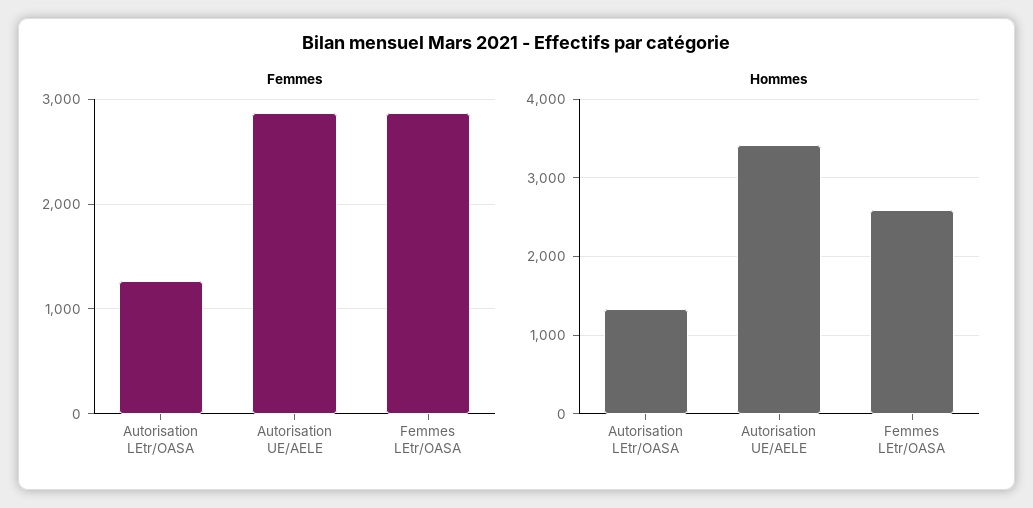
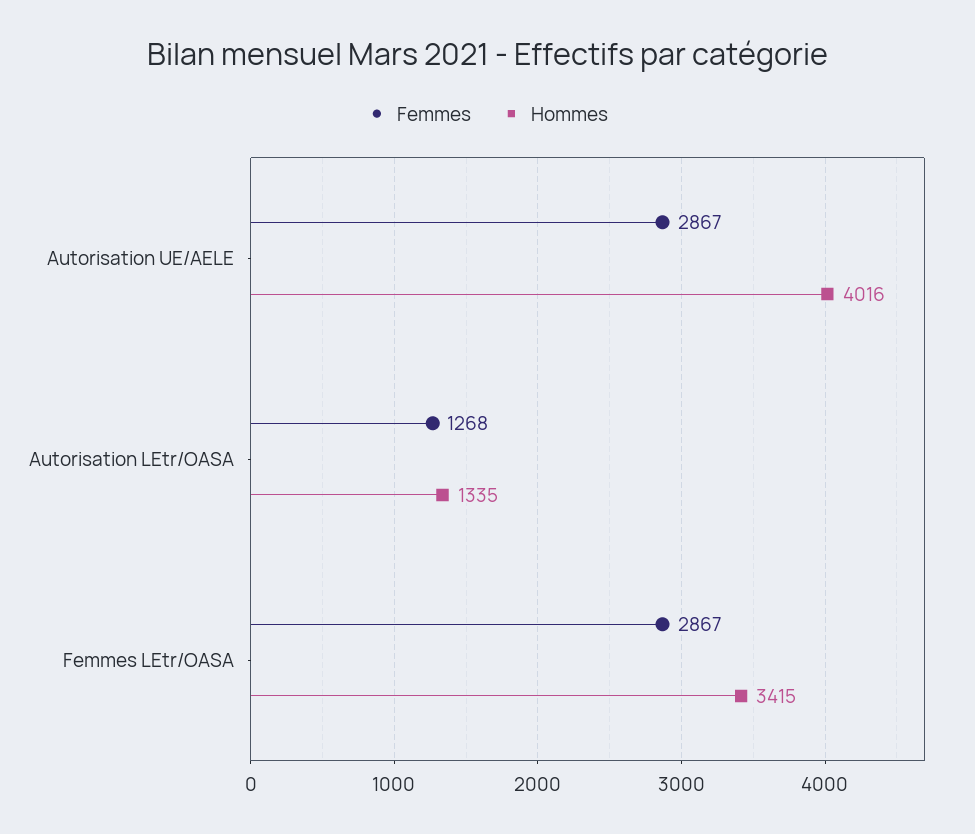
  {
    "Femmes": {
      "Autorisation LEtr/OASA": 1268,
      "Autorisation UE/AELE": 2867,
      "Femmes LEtr/OASA": 2867
    },
    "Hommes": {
      "Autorisation LEtr/OASA": 1335,
-     "Autorisation UE/AELE": 3400,
+     "Autorisation UE/AELE": 4016,
-     "Femmes LEtr/OASA": 2600
+     "Femmes LEtr/OASA": 3415
    }
  }

